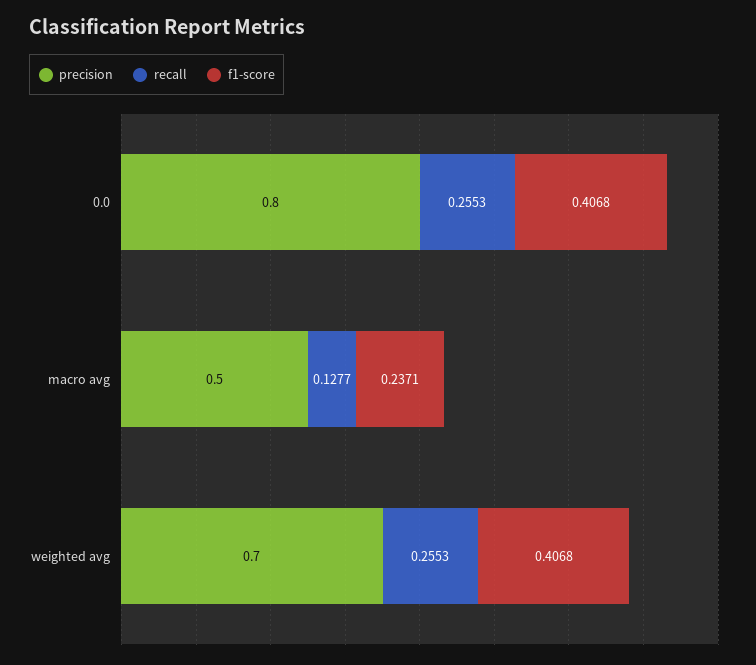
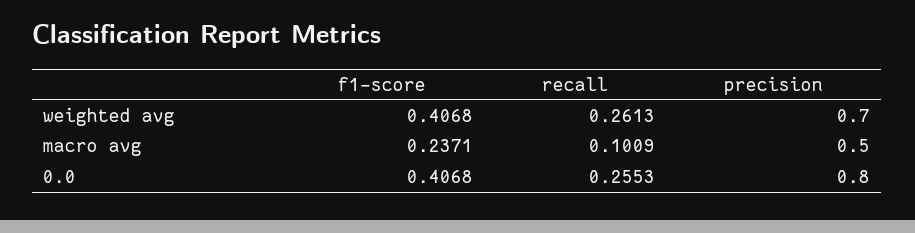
  {
    "precision": {
      "0.0": 0.8,
      "macro avg": 0.5,
      "weighted avg": 0.7
    },
    "recall": {
      "0.0": 0.2553,
-     "macro avg": 0.1277,
+     "macro avg": 0.1009,
-     "weighted avg": 0.2553
+     "weighted avg": 0.2613
    },
    "f1-score": {
      "0.0": 0.4068,
      "macro avg": 0.2371,
      "weighted avg": 0.4068
    }
  }

